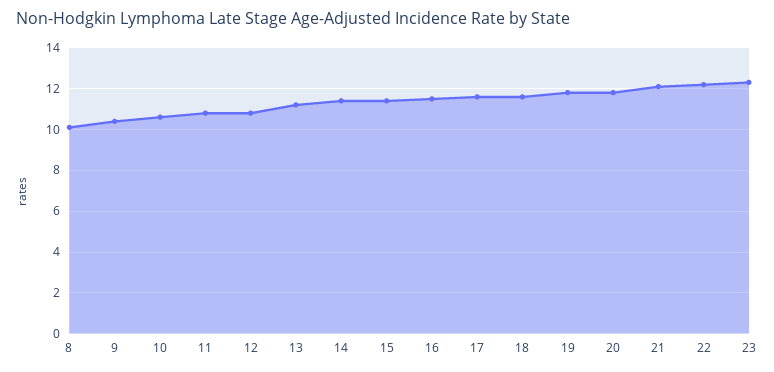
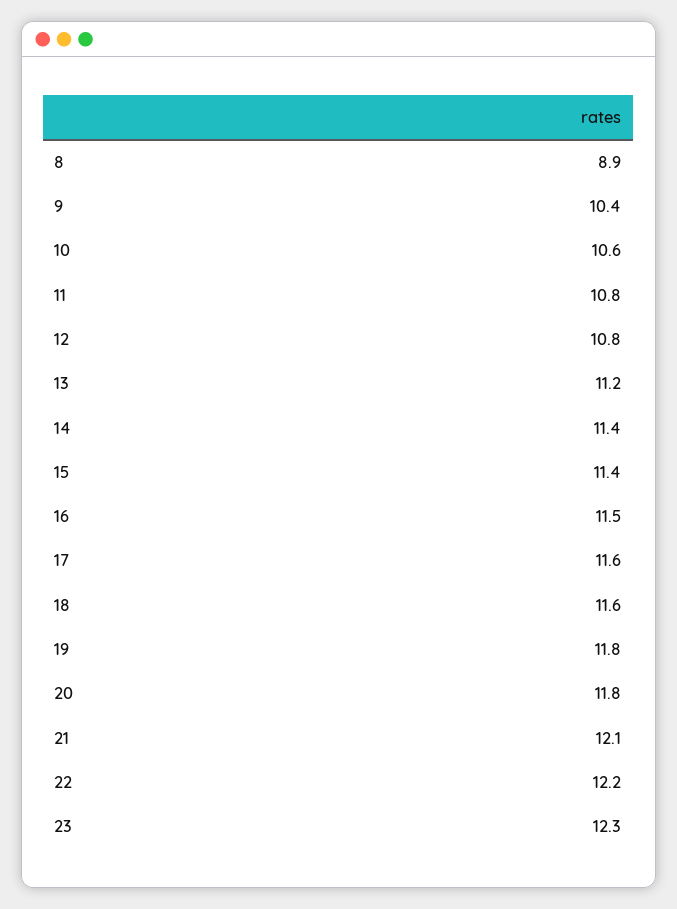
  {
-   "8": 10,
+   "8": 8.9,
    "9": 10.4,
    "10": 10.6,
    "11": 10.8,
    "12": 10.8,
    "13": 11.2,
    "14": 11.4,
    "15": 11.4,
    "16": 11.5,
    "17": 11.6,
    "18": 11.6,
    "19": 11.8,
    "20": 11.8,
    "21": 12.1,
    "22": 12.2,
    "23": 12.3
  }

